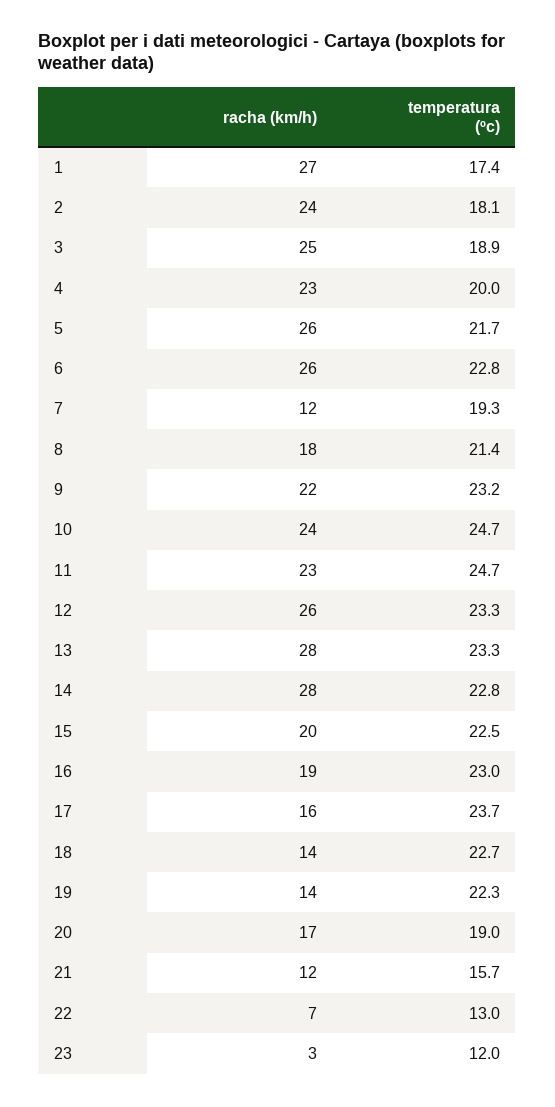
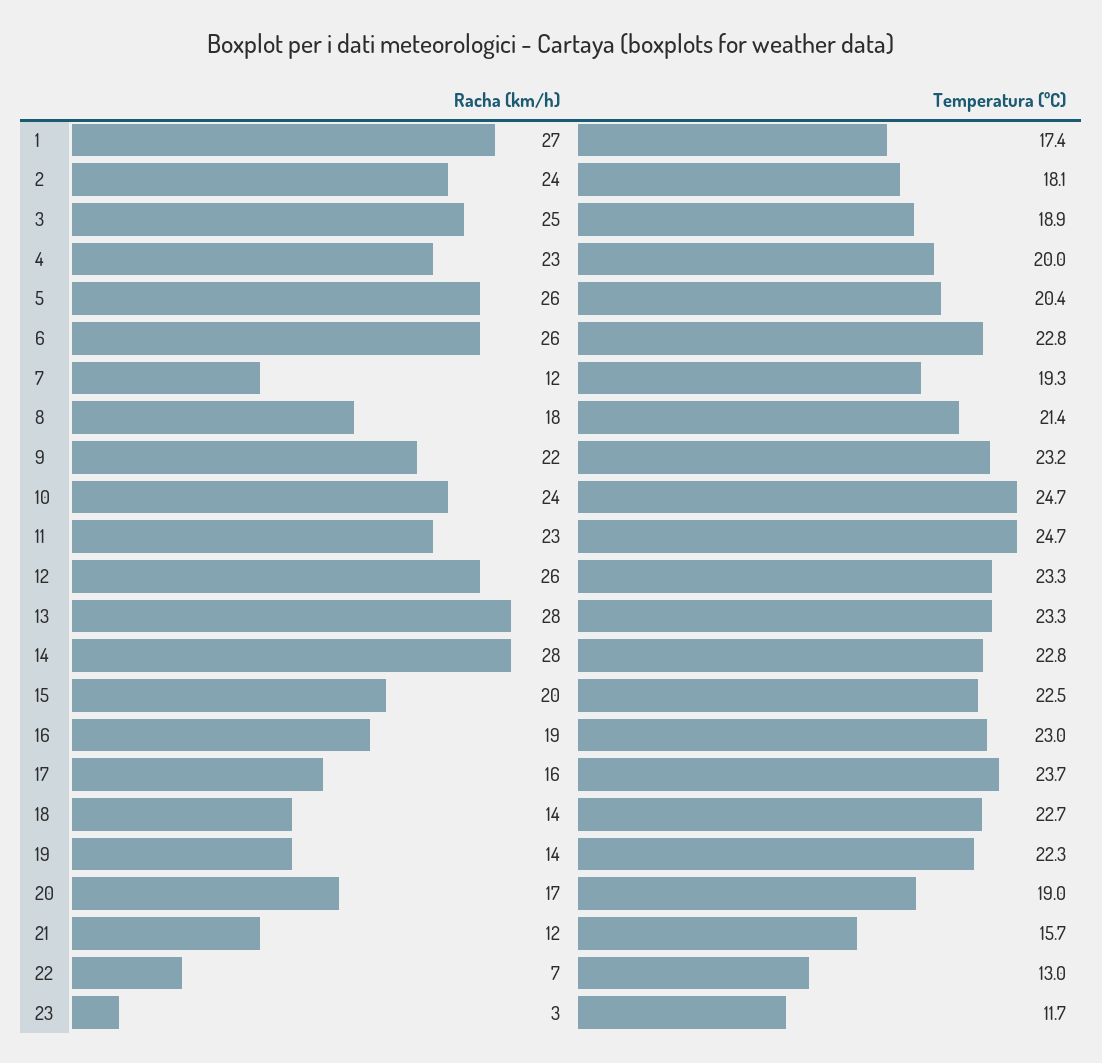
  {
    "racha (km/h)": {
      "1": 27,
      "2": 24,
      "3": 25,
      "4": 23,
      "5": 26,
      "6": 26,
      "7": 12,
      "8": 18,
      "9": 22,
      "10": 24,
      "11": 23,
      "12": 26,
      "13": 28,
      "14": 28,
      "15": 20,
      "16": 19,
      "17": 16,
      "18": 14,
      "19": 14,
      "20": 17,
      "21": 12,
      "22": 7,
      "23": 3
    },
    "temperatura (ºc)": {
      "1": 17.4,
      "2": 18.1,
      "3": 18.9,
      "4": 20,
-     "5": 21.7,
+     "5": 20.4,
      "6": 22.8,
      "7": 19.3,
      "8": 21.4,
      "9": 23.2,
      "10": 24.7,
      "11": 24.7,
      "12": 23.3,
      "13": 23.3,
      "14": 22.8,
      "15": 22.5,
      "16": 23,
      "17": 23.7,
      "18": 22.7,
      "19": 22.3,
      "20": 19,
      "21": 15.7,
      "22": 13,
-     "23": 12
+     "23": 11.7
    }
  }

